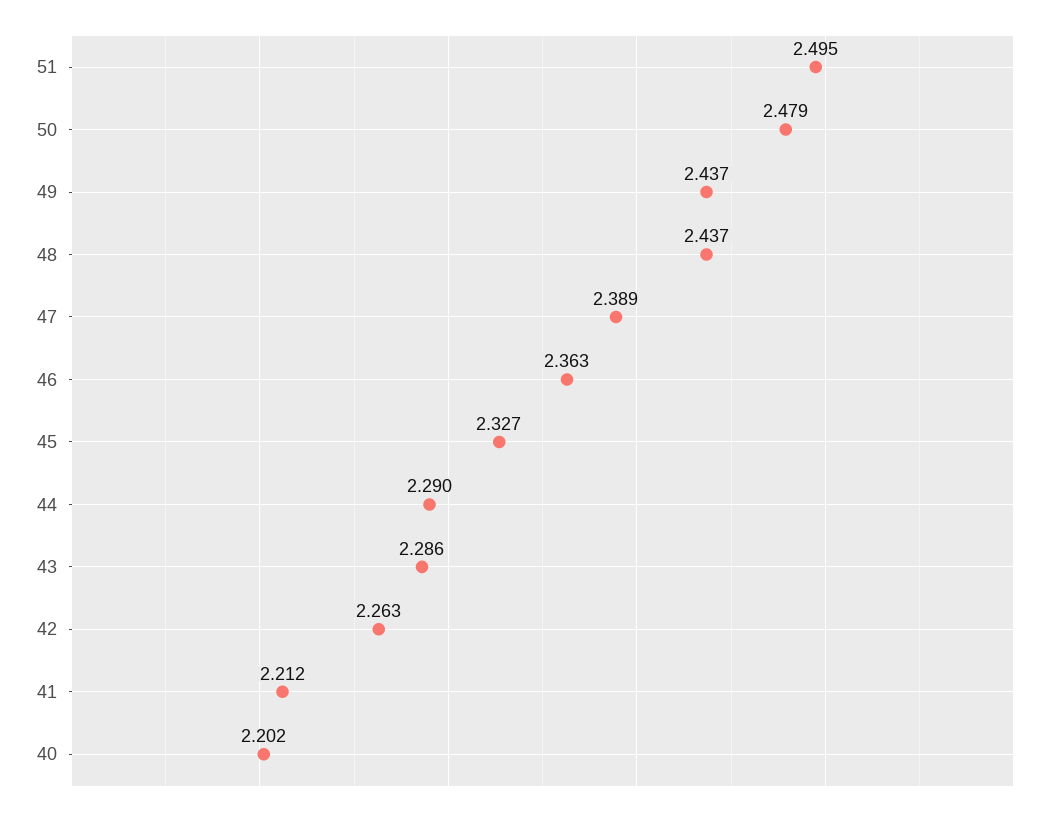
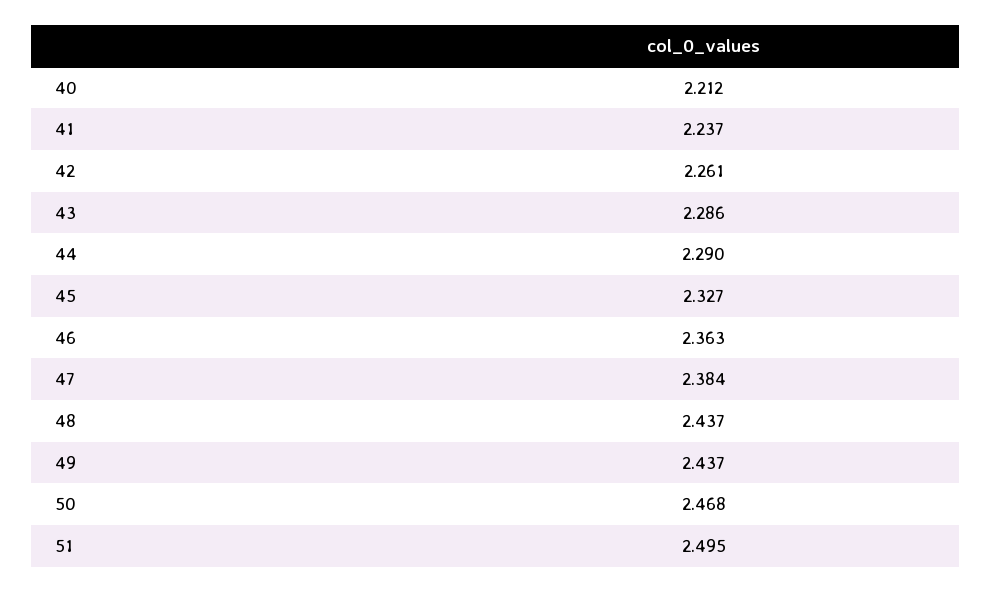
  {
    "51": 2.495,
-   "50": 2.479,
+   "50": 2.468,
    "49": 2.437,
    "48": 2.437,
-   "47": 2.389,
+   "47": 2.384,
    "46": 2.363,
    "45": 2.327,
    "44": 2.29,
    "43": 2.286,
-   "42": 2.263,
+   "42": 2.261,
-   "41": 2.212,
+   "41": 2.237,
-   "40": 2.202
+   "40": 2.212
  }

